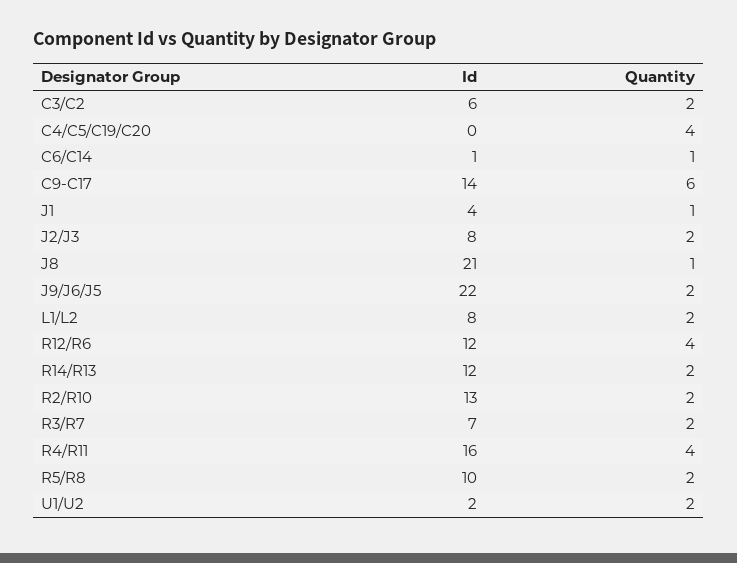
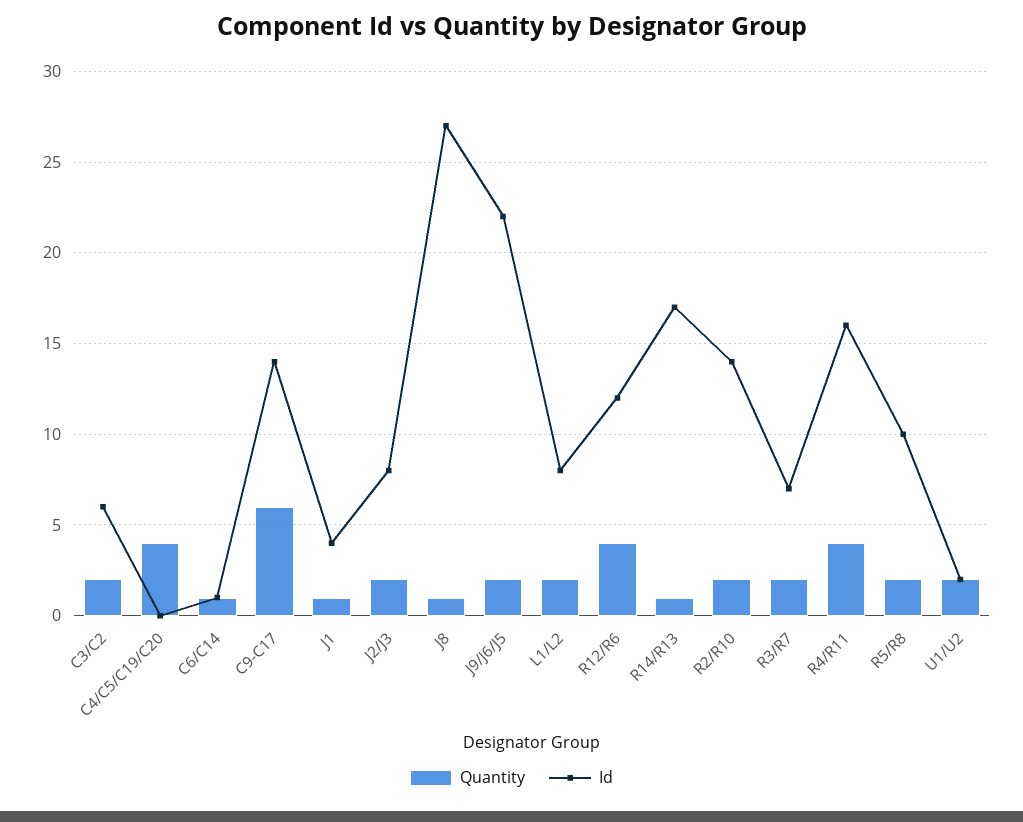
  {
    "Id": {
      "C3/C2": 6,
      "C4/C5/C19/C20": 0,
      "C6/C14": 1,
      "C9-C17": 14,
      "J1": 4,
      "J2/J3": 8,
-     "J8": 21,
+     "J8": 27,
      "J9/J6/J5": 22,
      "L1/L2": 8,
      "R12/R6": 12,
-     "R14/R13": 12,
+     "R14/R13": 17,
-     "R2/R10": 13,
+     "R2/R10": 14,
      "R3/R7": 7,
      "R4/R11": 16,
      "R5/R8": 10,
      "U1/U2": 2
    },
    "Quantity": {
      "C3/C2": 2,
      "C4/C5/C19/C20": 4,
      "C6/C14": 1,
      "C9-C17": 6,
      "J1": 1,
      "J2/J3": 2,
      "J8": 1,
      "J9/J6/J5": 2,
      "L1/L2": 2,
      "R12/R6": 4,
-     "R14/R13": 2,
+     "R14/R13": 1,
      "R2/R10": 2,
      "R3/R7": 2,
      "R4/R11": 4,
      "R5/R8": 2,
      "U1/U2": 2
    }
  }

